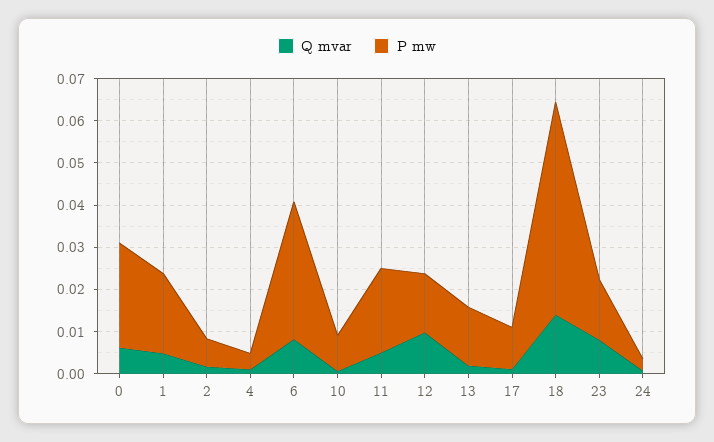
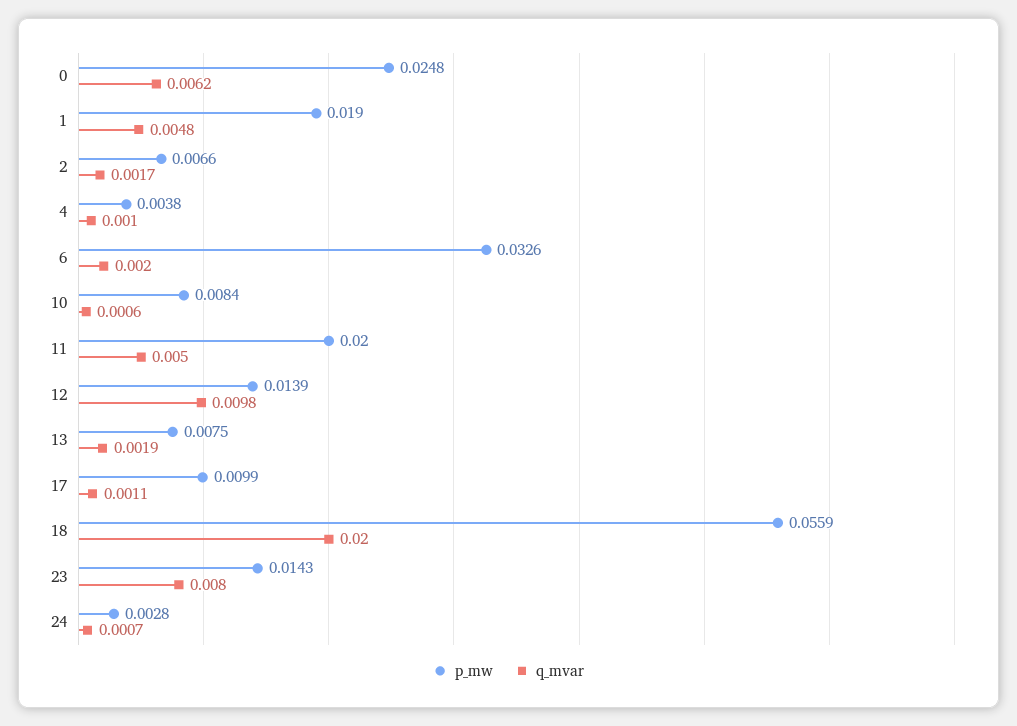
  {
    "Q mvar": {
      "0": 0.0062,
      "1": 0.0048,
      "2": 0.0017,
      "4": 0.001,
-     "6": 0.008,
+     "6": 0.002,
      "10": 0.0006,
      "11": 0.005,
      "12": 0.0098,
      "13": 0.0019,
      "17": 0.0011,
-     "18": 0.014,
+     "18": 0.02,
      "23": 0.008,
      "24": 0.0007
    },
    "P mw": {
      "0": 0.0248,
      "1": 0.019,
      "2": 0.0066,
      "4": 0.0038,
      "6": 0.0326,
      "10": 0.0084,
      "11": 0.02,
      "12": 0.0139,
-     "13": 0.014,
+     "13": 0.0075,
      "17": 0.0099,
-     "18": 0.05,
+     "18": 0.0559,
      "23": 0.0143,
      "24": 0.0028
    }
  }

